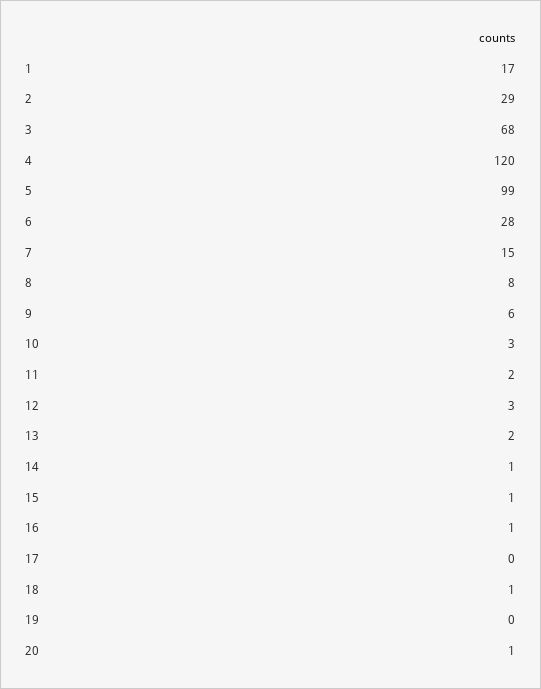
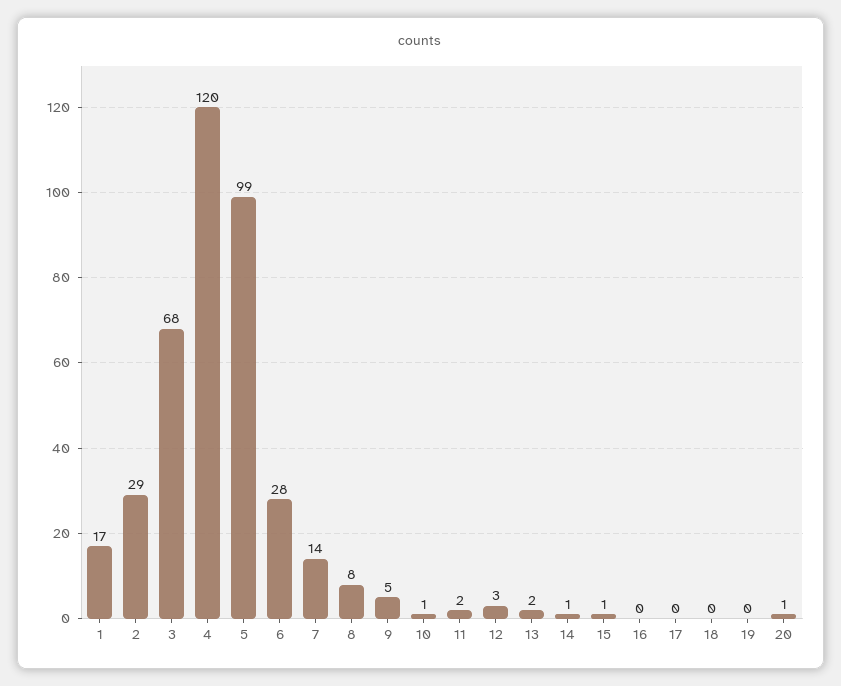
  {
    "1": 17,
    "2": 29,
    "3": 68,
    "4": 120,
    "5": 99,
    "6": 28,
-   "7": 15,
+   "7": 14,
    "8": 8,
-   "9": 6,
+   "9": 5,
-   "10": 3,
+   "10": 1,
    "11": 2,
    "12": 3,
    "13": 2,
    "14": 1,
    "15": 1,
-   "16": 1,
+   "16": 0,
    "17": 0,
-   "18": 1,
+   "18": 0,
    "19": 0,
    "20": 1
  }

